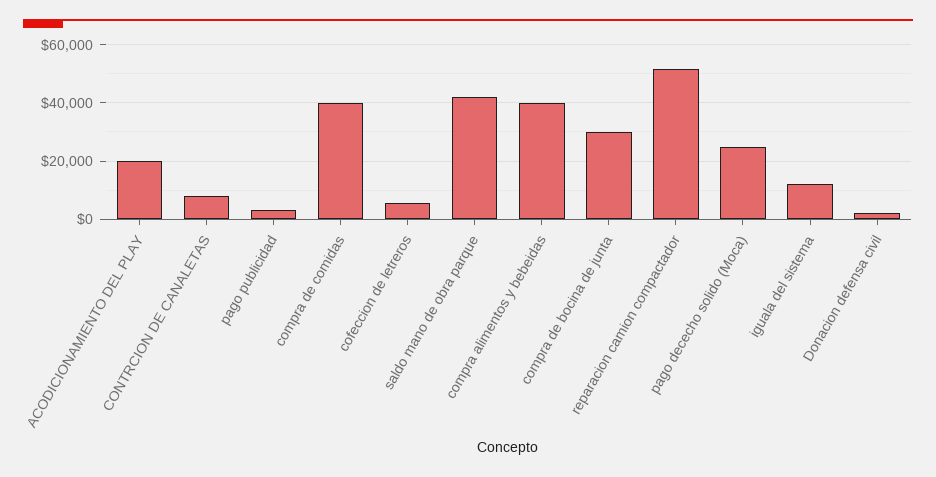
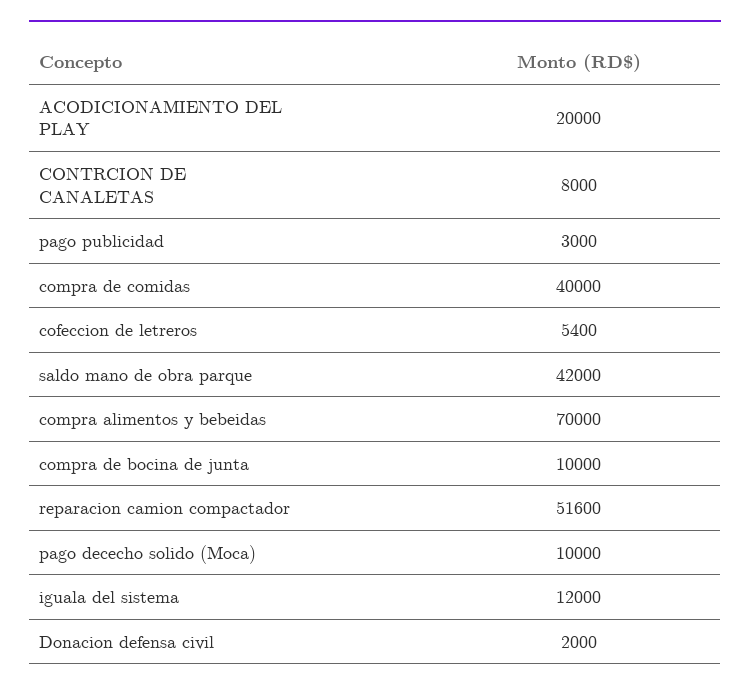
  {
    "ACODICIONAMIENTO DEL PLAY": 20000,
    "CONTRCION DE CANALETAS": 8000,
    "pago publicidad": 3000,
    "compra de comidas": 40000,
    "cofeccion de letreros": 5400,
    "saldo mano de obra parque": 42000,
-   "compra alimentos y bebeidas": 40000,
+   "compra alimentos y bebeidas": 70000,
-   "compra de bocina de junta": 30000,
+   "compra de bocina de junta": 10000,
    "reparacion camion compactador": 51600,
-   "pago dececho solido (Moca)": 25000,
+   "pago dececho solido (Moca)": 10000,
    "iguala del sistema": 12000,
    "Donacion defensa civil": 2000
  }

